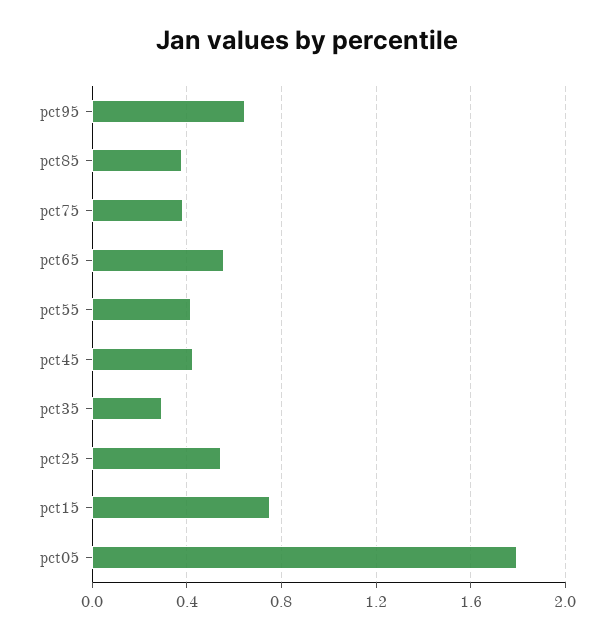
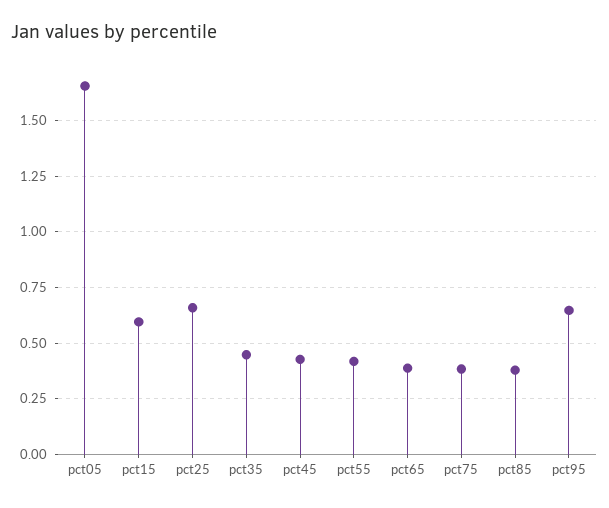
  {
    "pct95": 0.65,
    "pct85": 0.4,
    "pct75": 0.4,
-   "pct65": 0.55,
+   "pct65": 0.4,
    "pct55": 0.4,
    "pct45": 0.45,
-   "pct35": 0.3,
+   "pct35": 0.45,
-   "pct25": 0.55,
+   "pct25": 0.65,
-   "pct15": 0.75,
+   "pct15": 0.6,
-   "pct05": 1.8
+   "pct05": 1.65
  }

